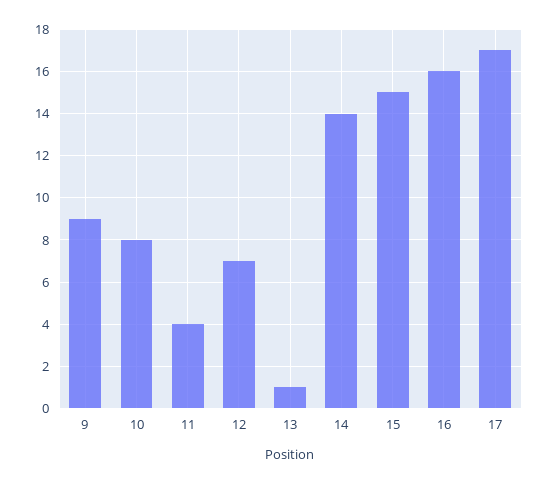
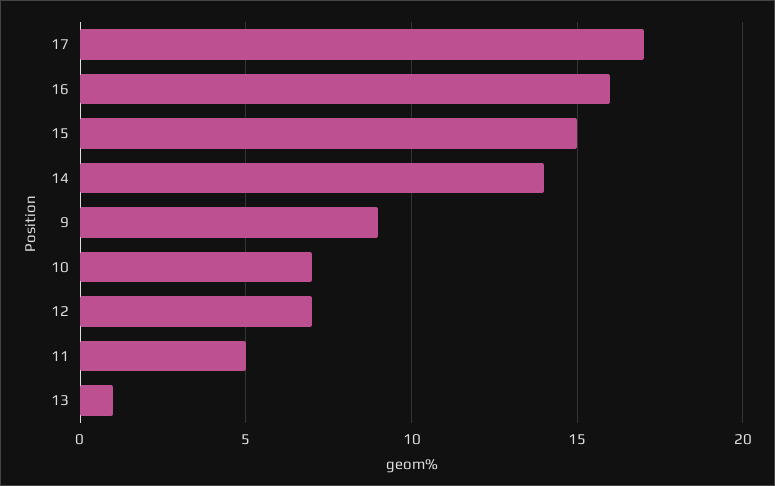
  {
    "9": 9,
-   "10": 8,
+   "10": 7,
-   "11": 4,
+   "11": 5,
    "12": 7,
    "13": 1,
    "14": 14,
    "15": 15,
    "16": 16,
    "17": 17
  }

